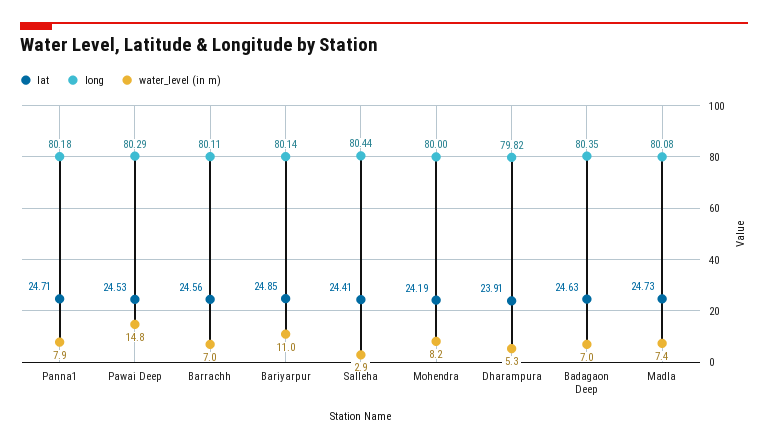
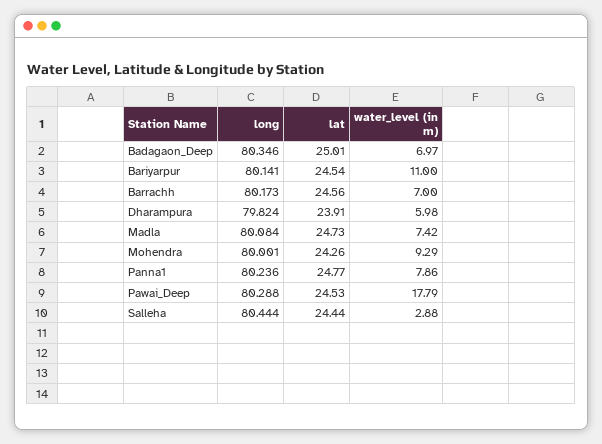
  {
    "lat": {
-     "Panna1": 24.71,
+     "Panna1": 24.77,
      "Pawai Deep": 24.53,
      "Barrachh": 24.56,
-     "Bariyarpur": 24.85,
+     "Bariyarpur": 24.54,
-     "Salleha": 24.41,
+     "Salleha": 24.44,
-     "Mohendra": 24.19,
+     "Mohendra": 24.26,
      "Dharampura": 23.91,
-     "Badagaon Deep": 24.63,
+     "Badagaon Deep": 25.01,
      "Madla": 24.73
    },
    "long": {
-     "Panna1": 80.18,
+     "Panna1": 80.236,
      "Pawai Deep": 80.288,
-     "Barrachh": 80.11,
+     "Barrachh": 80.173,
      "Bariyarpur": 80.141,
      "Salleha": 80.444,
      "Mohendra": 80.001,
      "Dharampura": 79.824,
      "Badagaon Deep": 80.346,
      "Madla": 80.084
    },
    "water_level (in m)": {
      "Panna1": 7.86,
-     "Pawai Deep": 14.8,
+     "Pawai Deep": 17.79,
      "Barrachh": 7,
      "Bariyarpur": 11,
      "Salleha": 2.88,
-     "Mohendra": 8.2,
+     "Mohendra": 9.29,
-     "Dharampura": 5.3,
+     "Dharampura": 5.98,
      "Badagaon Deep": 6.97,
      "Madla": 7.42
    }
  }

